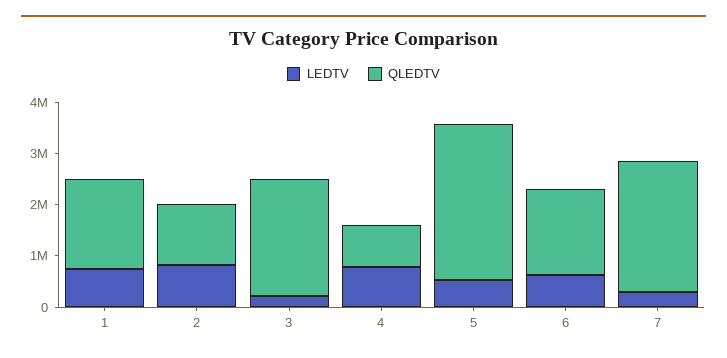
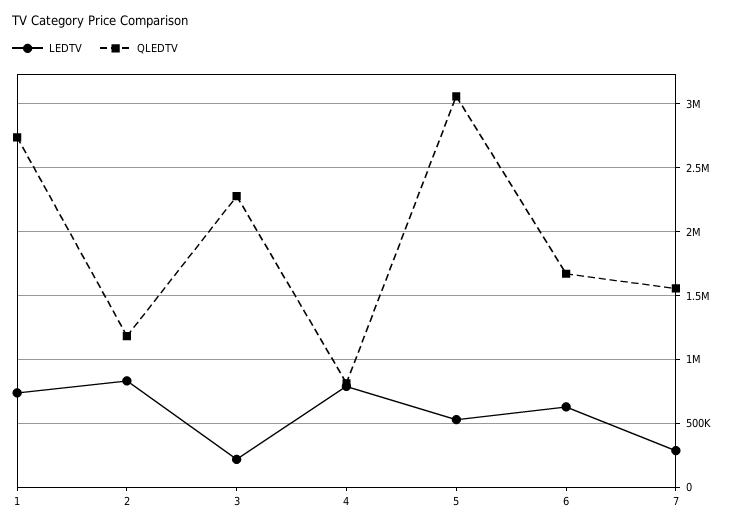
  {
    "LEDTV": {
      "1": 750000,
      "2": 850000,
      "3": 200000,
      "4": 800000,
      "5": 550000,
      "6": 650000,
      "7": 300000
    },
    "QLEDTV": {
-     "1": 1800000,
+     "1": 2750000,
      "2": 1200000,
      "3": 2300000,
      "4": 800000,
      "5": 3050000,
      "6": 1650000,
-     "7": 2600000
+     "7": 1550000
    }
  }

